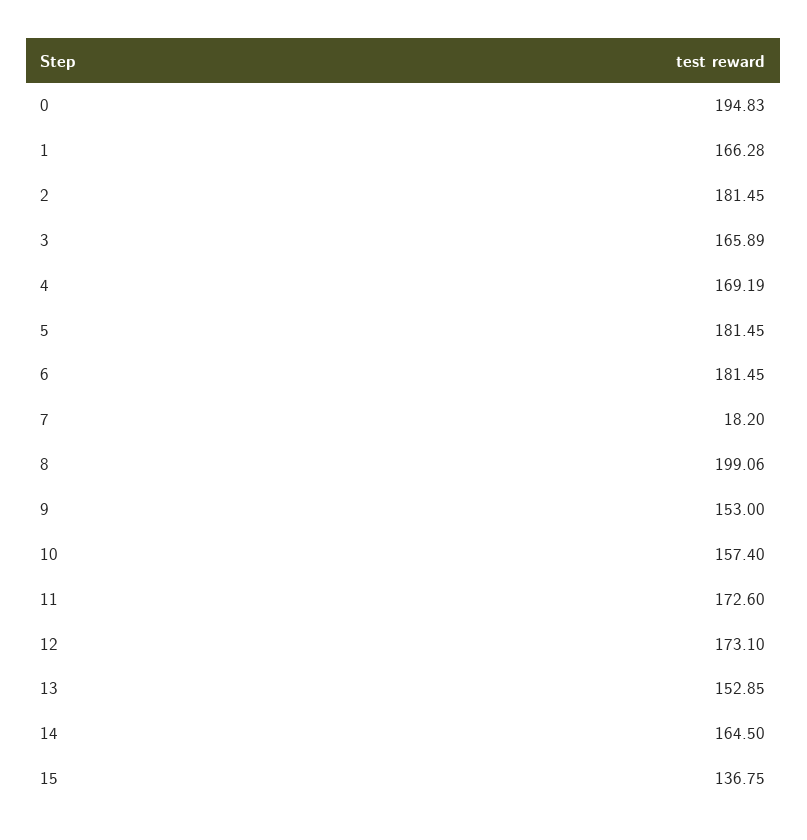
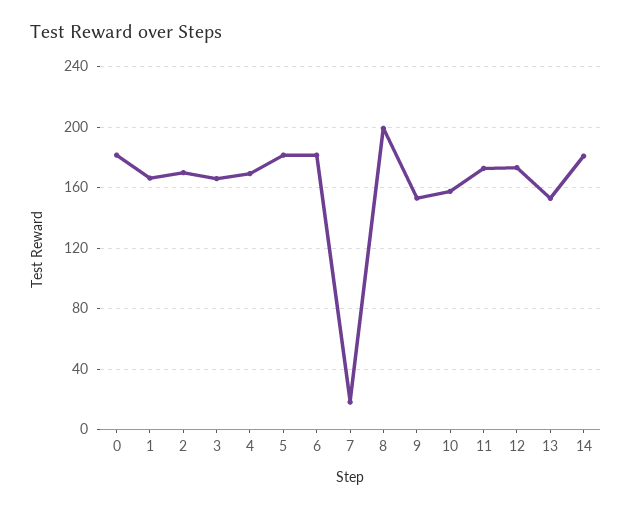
  {
-   "0": 194.83,
+   "0": 180,
    "1": 166.28,
-   "2": 181.45,
+   "2": 170,
    "3": 165.89,
    "4": 169.19,
    "5": 181.45,
    "6": 181.45,
    "7": 18.2,
    "8": 199.06,
    "9": 153,
    "10": 157.4,
    "11": 172.6,
    "12": 173.1,
    "13": 152.85,
-   "14": 164.5,
+   "14": 180
-   "15": 136.75
  }

